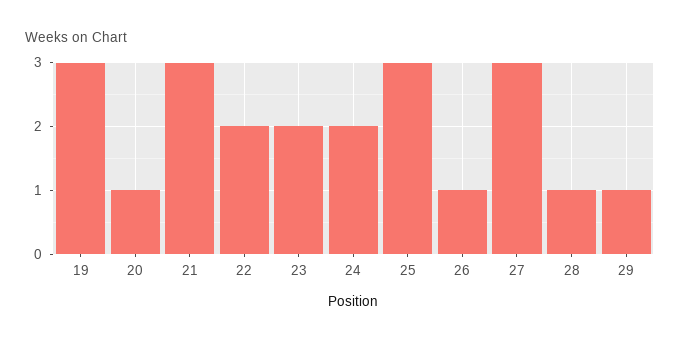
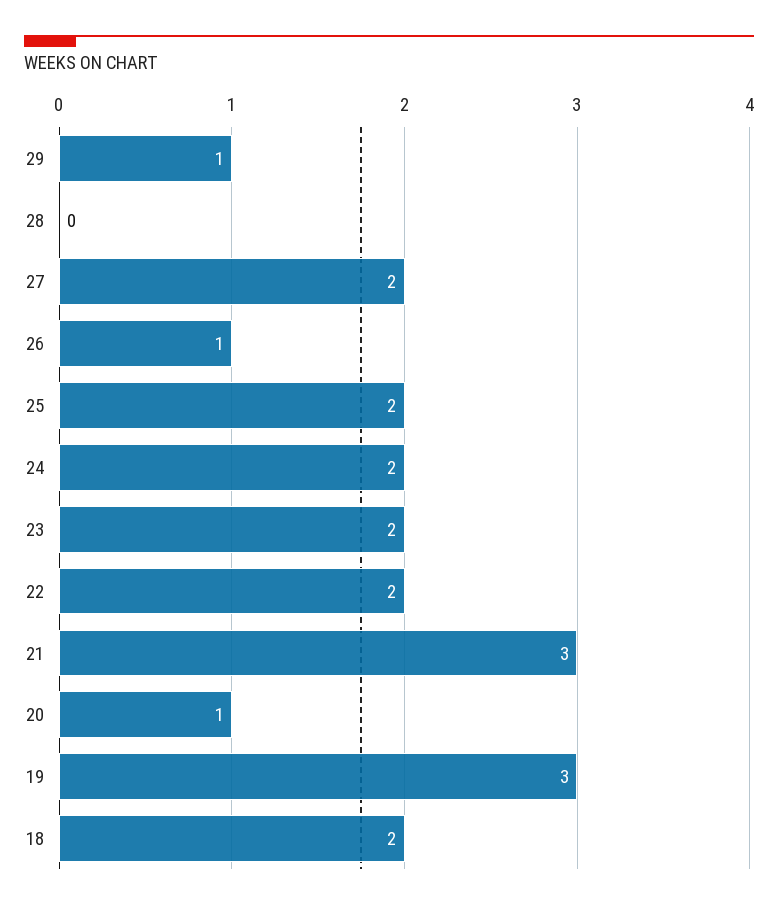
  {
    "19": 3,
    "20": 1,
    "21": 3,
    "22": 2,
    "23": 2,
    "24": 2,
-   "25": 3,
+   "25": 2,
    "26": 1,
-   "27": 3,
+   "27": 2,
-   "28": 1,
+   "28": 0,
-   "29": 1
+   "29": 1,
+   "18": 2
  }

